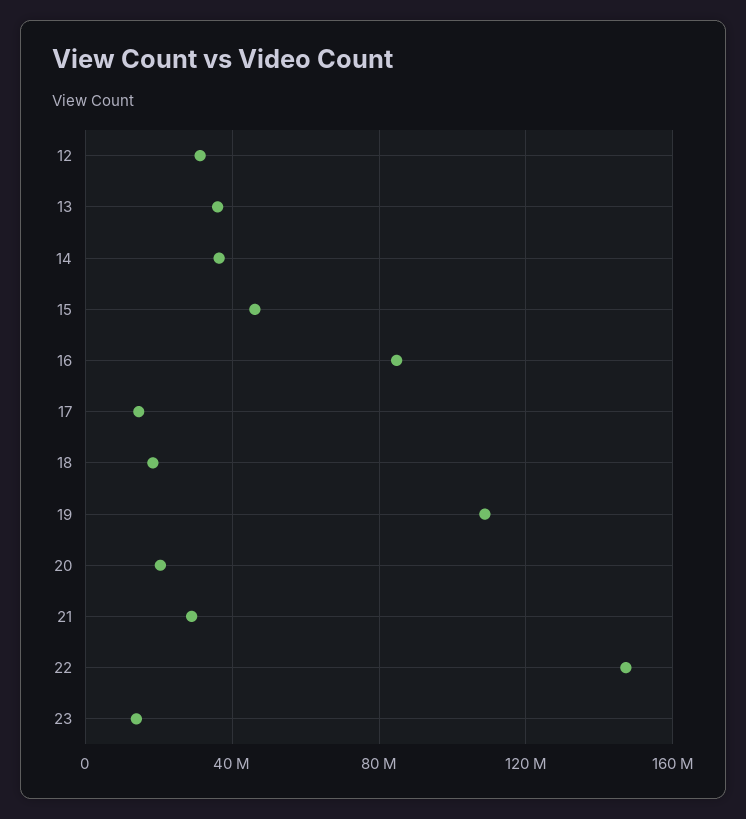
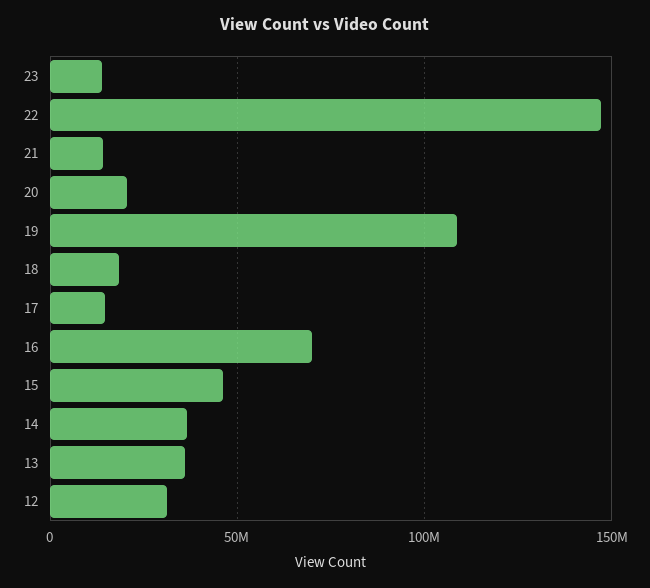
  {
    "12": 30000000,
    "13": 35000000,
    "14": 35000000,
    "15": 45000000,
-   "16": 85000000,
+   "16": 70000000,
    "17": 15000000,
    "18": 20000000,
    "19": 110000000,
    "20": 20000000,
-   "21": 30000000,
+   "21": 15000000,
    "22": 145000000,
    "23": 15000000
  }

